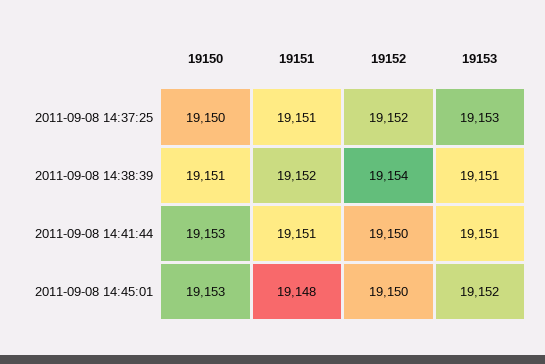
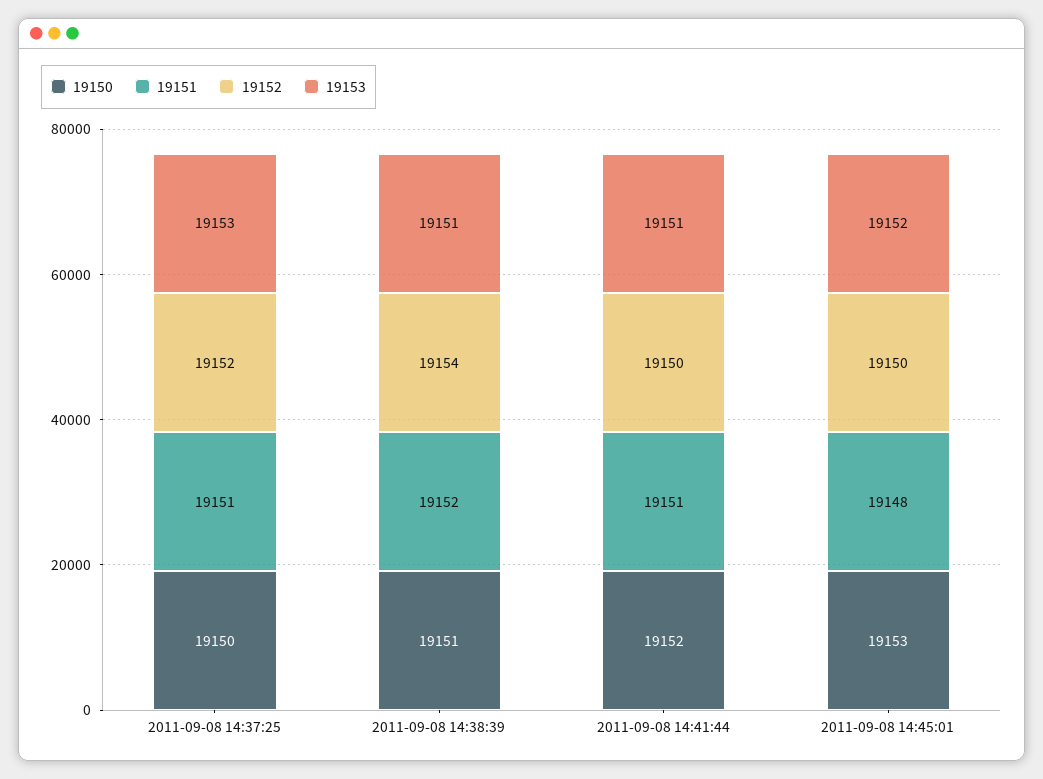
  {
    "19150": {
      "2011-09-08 14:37:25": 19150,
      "2011-09-08 14:38:39": 19151,
-     "2011-09-08 14:41:44": 19153,
+     "2011-09-08 14:41:44": 19152,
      "2011-09-08 14:45:01": 19153
    },
    "19151": {
      "2011-09-08 14:37:25": 19151,
      "2011-09-08 14:38:39": 19152,
      "2011-09-08 14:41:44": 19151,
      "2011-09-08 14:45:01": 19148
    },
    "19152": {
      "2011-09-08 14:37:25": 19152,
      "2011-09-08 14:38:39": 19154,
      "2011-09-08 14:41:44": 19150,
      "2011-09-08 14:45:01": 19150
    },
    "19153": {
      "2011-09-08 14:37:25": 19153,
      "2011-09-08 14:38:39": 19151,
      "2011-09-08 14:41:44": 19151,
      "2011-09-08 14:45:01": 19152
    }
  }

